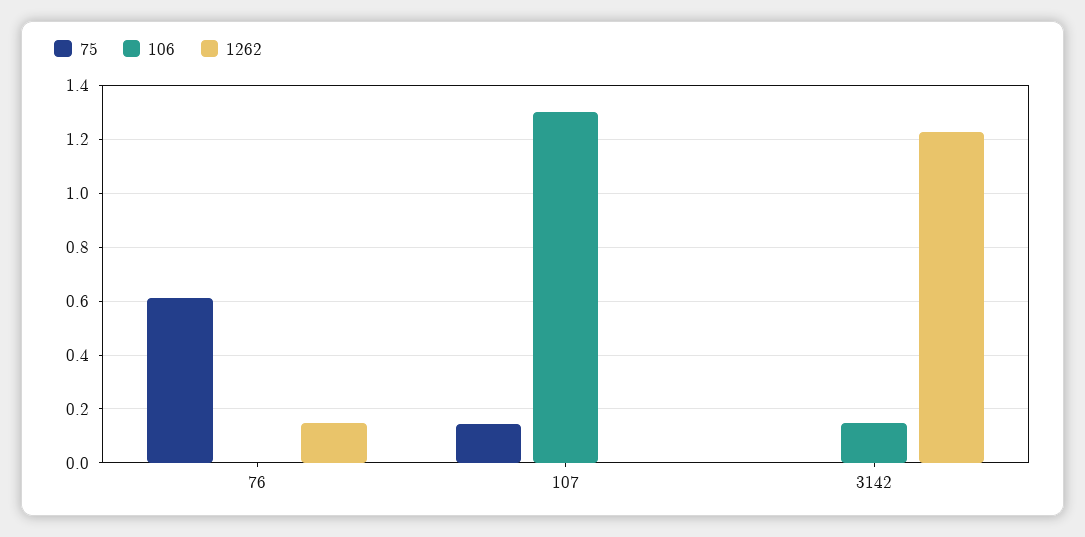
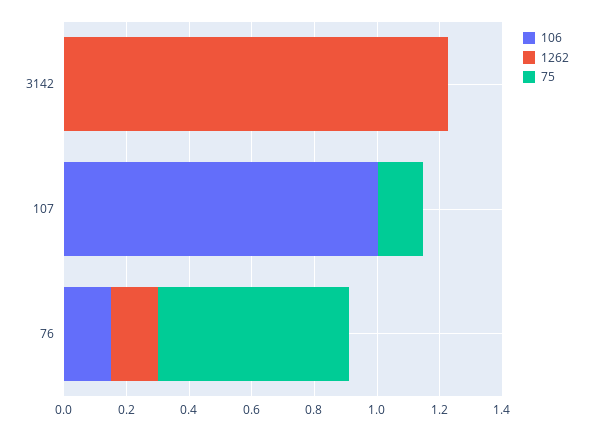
  {
    "75": {
      "76": 0.6,
      "107": 0.15,
      "3142": 0
    },
    "106": {
-     "76": 0,
+     "76": 0.15,
-     "107": 1.3,
+     "107": 1,
-     "3142": 0.15
+     "3142": 0
    },
    "1262": {
      "76": 0.15,
      "107": 0,
      "3142": 1.225
    }
  }

